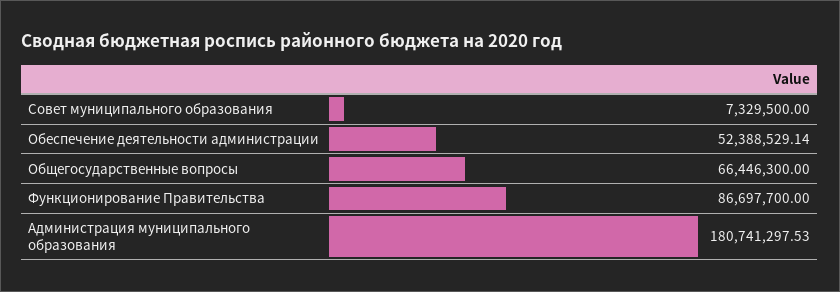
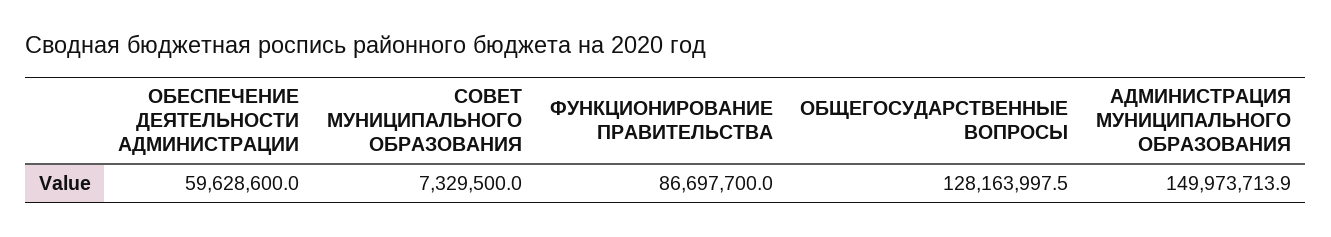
  {
    "Совет муниципального образования": 7329500,
-   "Обеспечение деятельности администрации": 52388529.14,
+   "Обеспечение деятельности администрации": 59628600,
-   "Общегосударственные вопросы": 66446300,
+   "Общегосударственные вопросы": 128163997.5,
    "Функционирование Правительства": 86697700,
-   "Администрация муниципального образования": 180741297.53
+   "Администрация муниципального образования": 149973713.9
  }

